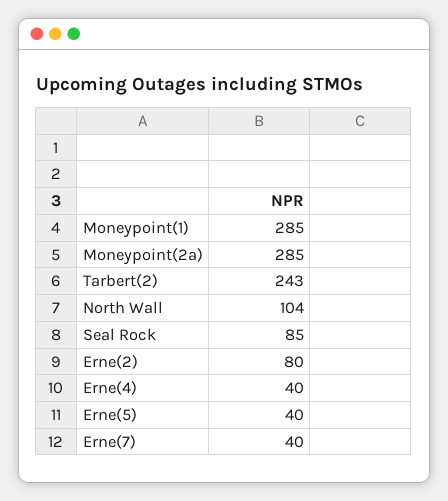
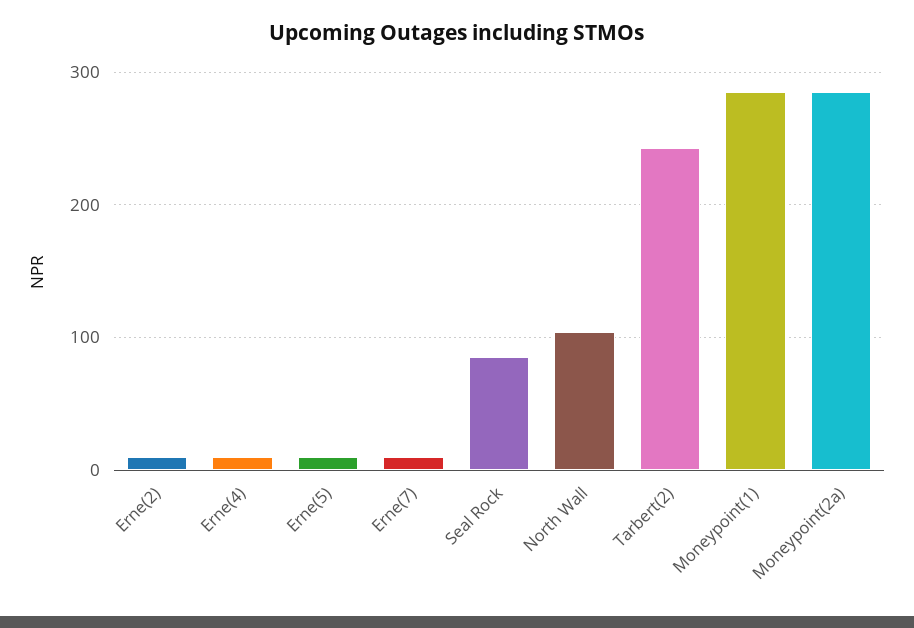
  {
    "Moneypoint(1)": 285,
    "Moneypoint(2a)": 285,
    "Tarbert(2)": 243,
    "North Wall": 104,
    "Seal Rock": 85,
-   "Erne(2)": 80,
+   "Erne(2)": 10,
-   "Erne(4)": 40,
+   "Erne(4)": 10,
-   "Erne(5)": 40,
+   "Erne(5)": 10,
-   "Erne(7)": 40
+   "Erne(7)": 10
  }

